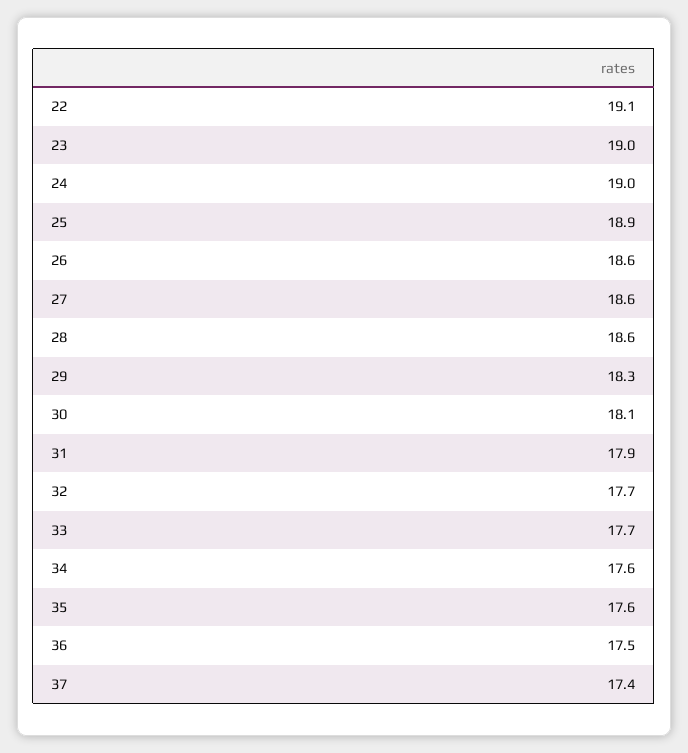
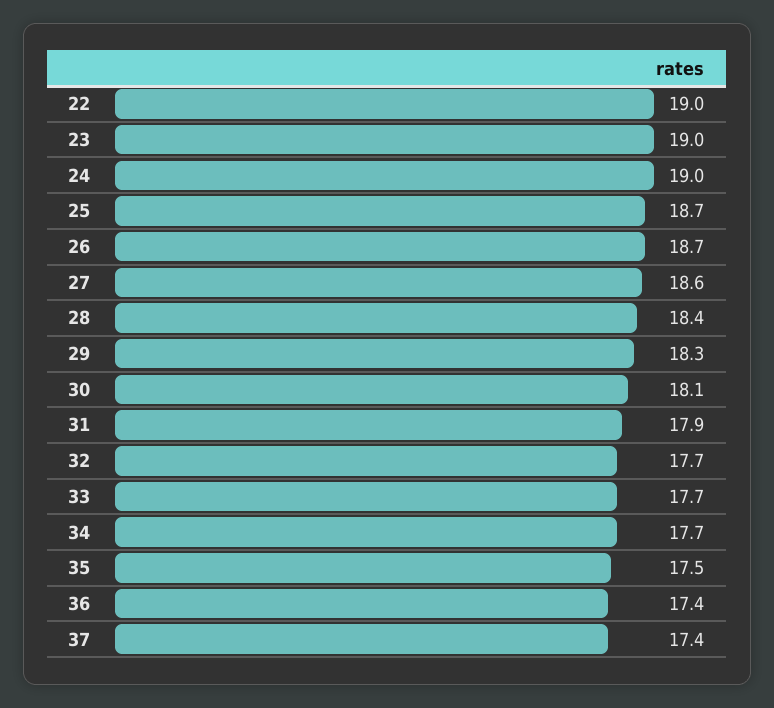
  {
-   "22": 19.1,
+   "22": 19,
    "23": 19,
    "24": 19,
-   "25": 18.9,
+   "25": 18.7,
-   "26": 18.6,
+   "26": 18.7,
    "27": 18.6,
-   "28": 18.6,
+   "28": 18.4,
    "29": 18.3,
    "30": 18.1,
    "31": 17.9,
    "32": 17.7,
    "33": 17.7,
-   "34": 17.6,
+   "34": 17.7,
-   "35": 17.6,
+   "35": 17.5,
-   "36": 17.5,
+   "36": 17.4,
    "37": 17.4
  }

